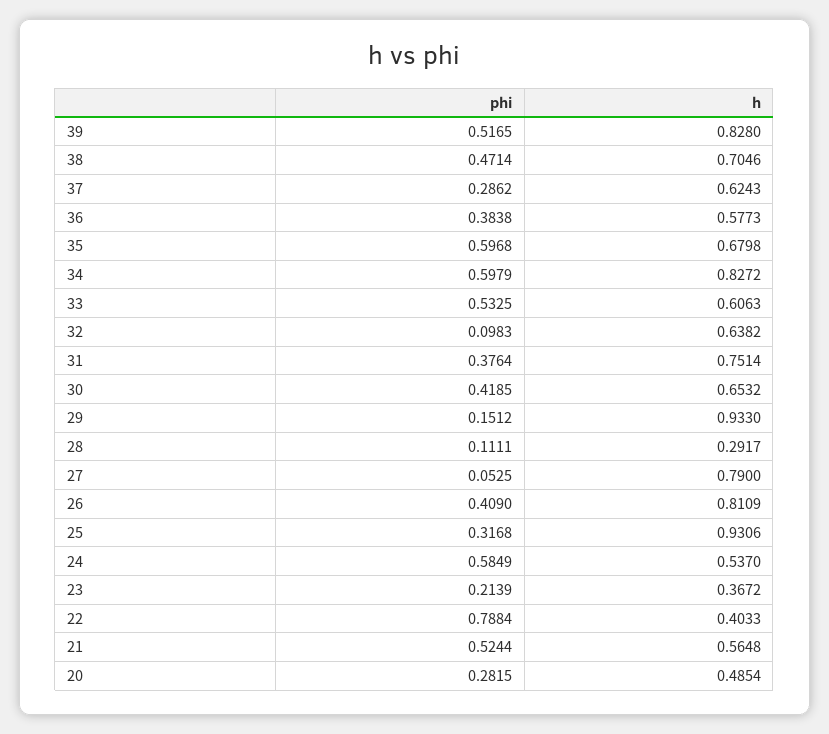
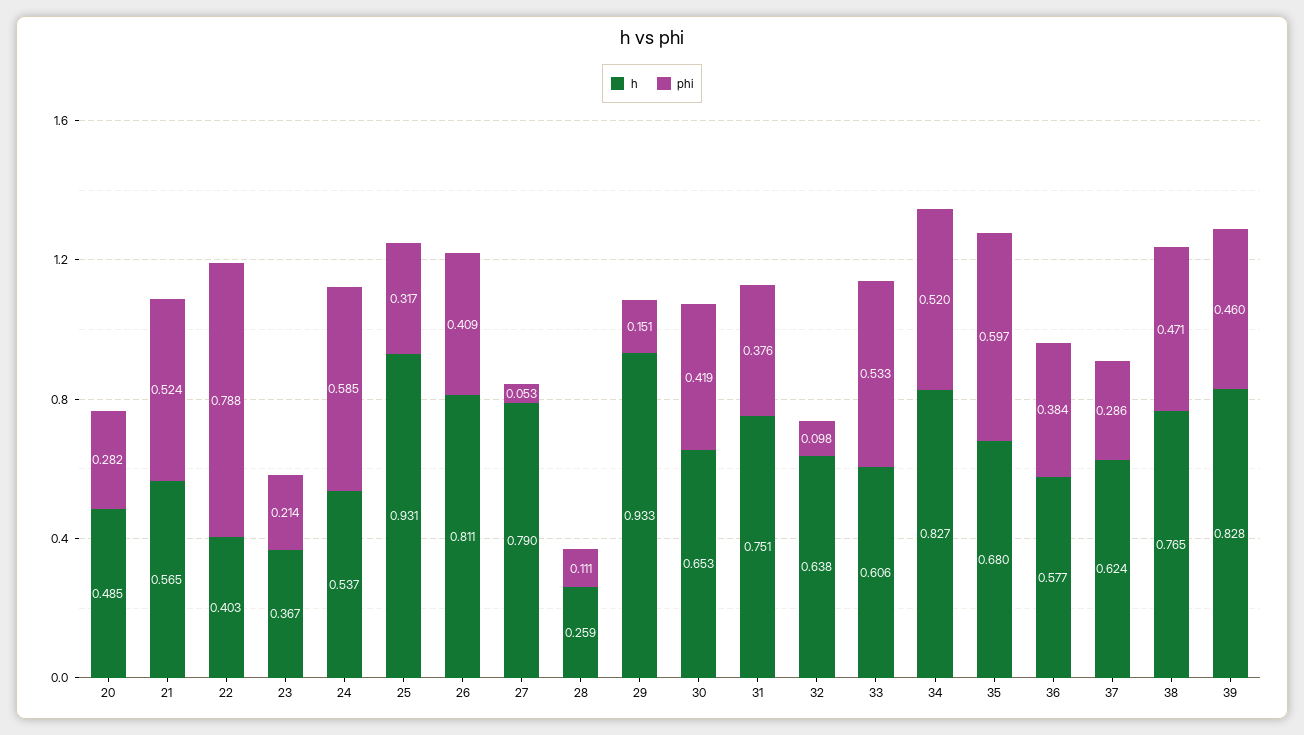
  {
    "phi": {
-     "39": 0.5165,
+     "39": 0.46,
      "38": 0.4714,
      "37": 0.2862,
      "36": 0.3838,
      "35": 0.5968,
-     "34": 0.5979,
+     "34": 0.52,
      "33": 0.5325,
      "32": 0.0983,
      "31": 0.3764,
      "30": 0.4185,
      "29": 0.1512,
      "28": 0.1111,
      "27": 0.0525,
      "26": 0.409,
      "25": 0.3168,
      "24": 0.5849,
      "23": 0.2139,
      "22": 0.7884,
      "21": 0.5244,
      "20": 0.2815
    },
    "h": {
      "39": 0.828,
-     "38": 0.7046,
+     "38": 0.765,
      "37": 0.6243,
      "36": 0.5773,
      "35": 0.6798,
      "34": 0.8272,
      "33": 0.6063,
      "32": 0.6382,
      "31": 0.7514,
      "30": 0.6532,
      "29": 0.933,
-     "28": 0.2917,
+     "28": 0.259,
      "27": 0.79,
      "26": 0.8109,
      "25": 0.9306,
      "24": 0.537,
      "23": 0.3672,
      "22": 0.4033,
      "21": 0.5648,
      "20": 0.4854
    }
  }

